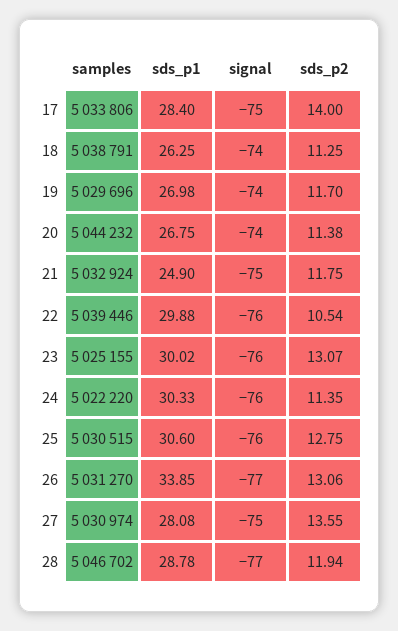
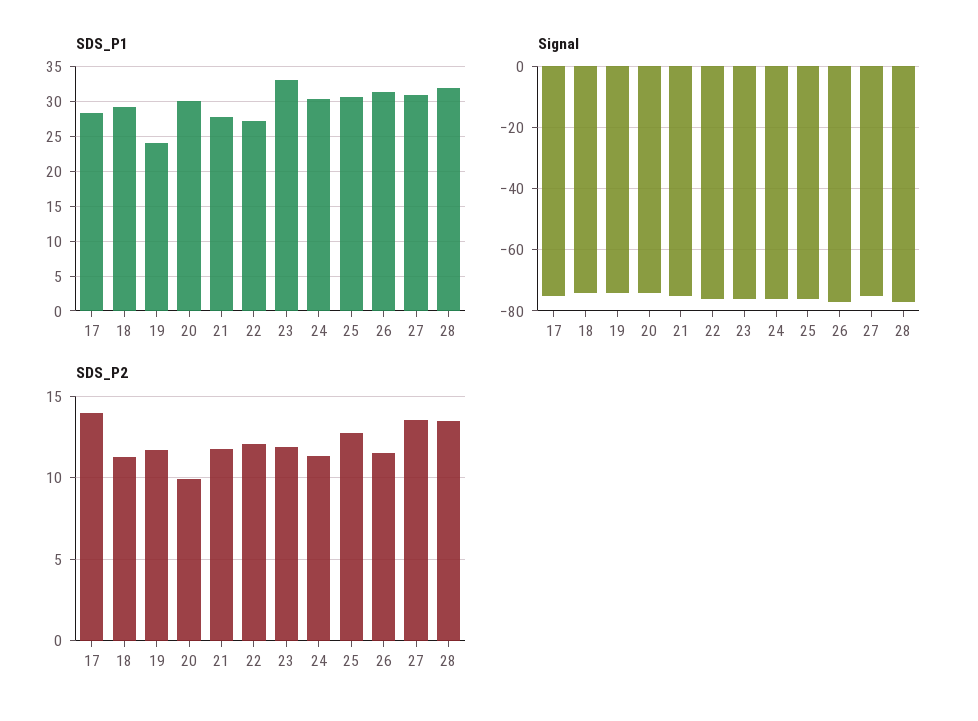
  {
-   "samples": {
-     "17": 5033806,
-     "18": 5038791,
-     "19": 5029696,
-     "20": 5044232,
-     "21": 5032924,
-     "22": 5039446,
-     "23": 5025155,
-     "24": 5022220,
-     "25": 5030515,
-     "26": 5031270,
-     "27": 5030974,
-     "28": 5046702
-   },
    "sds_p1": {
      "17": 28.4,
-     "18": 26.25,
+     "18": 29,
-     "19": 26.98,
+     "19": 24,
-     "20": 26.75,
+     "20": 30,
-     "21": 24.9,
+     "21": 28,
-     "22": 29.88,
+     "22": 27,
-     "23": 30.02,
+     "23": 33,
      "24": 30.33,
      "25": 30.6,
-     "26": 33.85,
+     "26": 31,
-     "27": 28.08,
+     "27": 31,
-     "28": 28.78
+     "28": 32
    },
    "signal": {
      "17": -75,
      "18": -74,
      "19": -74,
      "20": -74,
      "21": -75,
      "22": -76,
      "23": -76,
      "24": -76,
      "25": -76,
      "26": -77,
      "27": -75,
      "28": -77
    },
    "sds_p2": {
      "17": 14,
      "18": 11.25,
      "19": 11.7,
-     "20": 11.38,
+     "20": 10,
      "21": 11.75,
-     "22": 10.54,
+     "22": 12,
-     "23": 13.07,
+     "23": 12,
      "24": 11.35,
      "25": 12.75,
-     "26": 13.06,
+     "26": 11.5,
      "27": 13.55,
-     "28": 11.94
+     "28": 13.5
    }
  }

